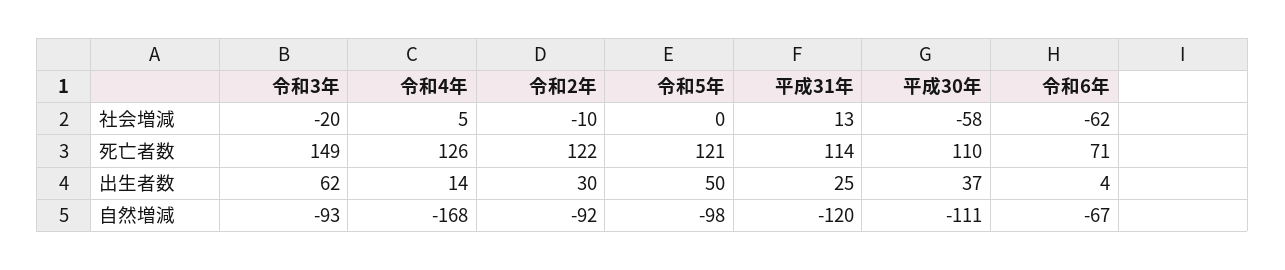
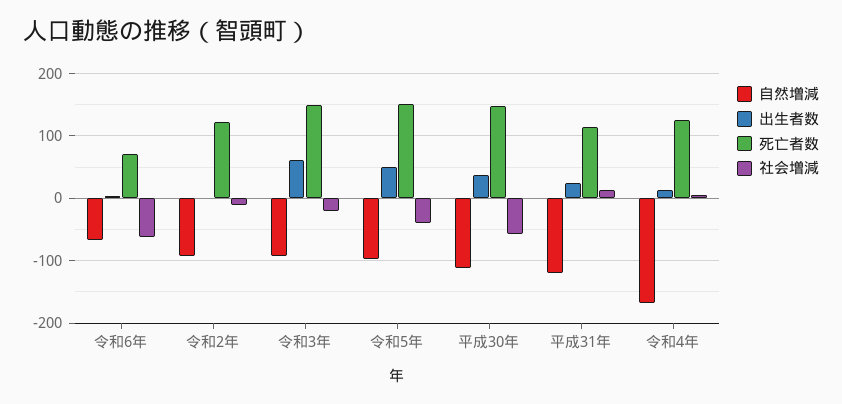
  {
    "社会増減": {
      "令和3年": -20,
      "令和4年": 5,
      "令和2年": -10,
-     "令和5年": 0,
+     "令和5年": -40,
      "平成31年": 13,
      "平成30年": -58,
      "令和6年": -62
    },
    "死亡者数": {
      "令和3年": 149,
      "令和4年": 126,
      "令和2年": 122,
-     "令和5年": 121,
+     "令和5年": 150,
      "平成31年": 114,
-     "平成30年": 110,
+     "平成30年": 150,
      "令和6年": 71
    },
    "出生者数": {
      "令和3年": 62,
      "令和4年": 14,
-     "令和2年": 30,
+     "令和2年": 0,
      "令和5年": 50,
      "平成31年": 25,
      "平成30年": 37,
      "令和6年": 4
    },
    "自然増減": {
      "令和3年": -93,
      "令和4年": -168,
      "令和2年": -92,
      "令和5年": -98,
      "平成31年": -120,
      "平成30年": -111,
      "令和6年": -67
    }
  }

